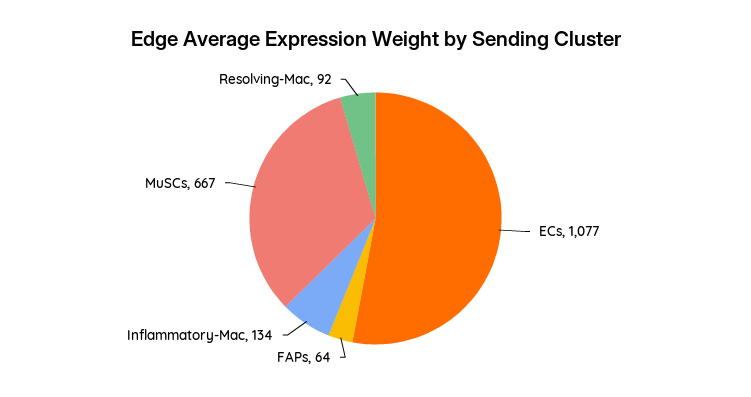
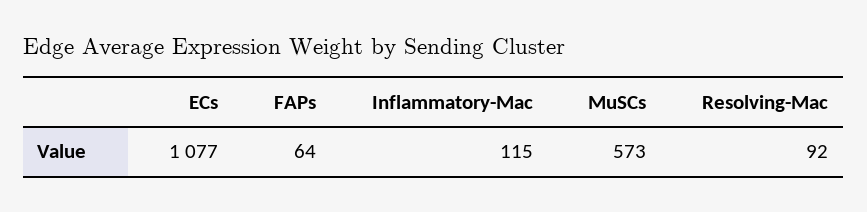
  {
    "ECs": 1077,
    "FAPs": 64,
-   "Inflammatory-Mac": 134,
+   "Inflammatory-Mac": 115,
-   "MuSCs": 667,
+   "MuSCs": 573,
    "Resolving-Mac": 92
  }

